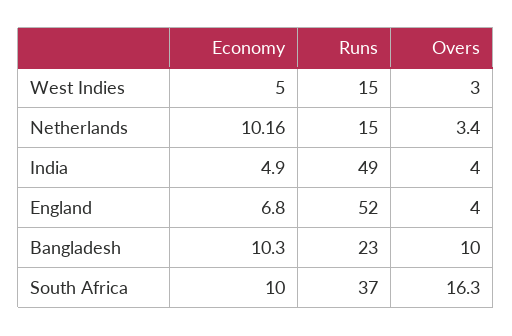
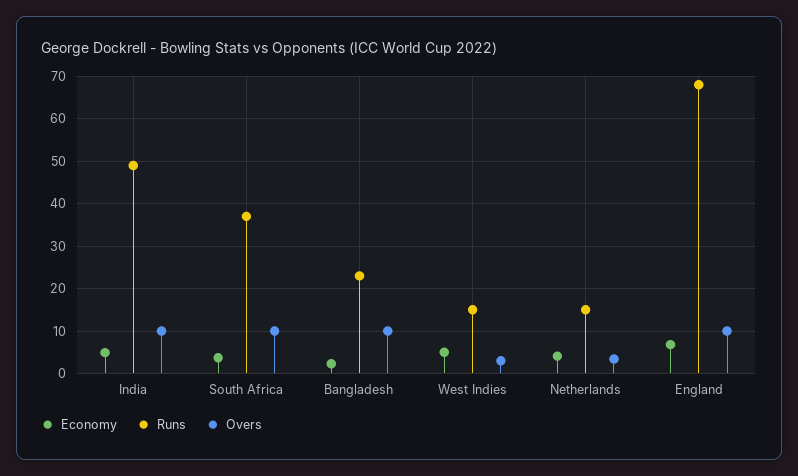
  {
    "Economy": {
      "West Indies": 5,
-     "Netherlands": 10.16,
+     "Netherlands": 4,
      "India": 4.9,
      "England": 6.8,
-     "Bangladesh": 10.3,
+     "Bangladesh": 2,
-     "South Africa": 10
+     "South Africa": 4
    },
    "Runs": {
      "West Indies": 15,
      "Netherlands": 15,
      "India": 49,
-     "England": 52,
+     "England": 68,
      "Bangladesh": 23,
      "South Africa": 37
    },
    "Overs": {
      "West Indies": 3,
      "Netherlands": 3.4,
-     "India": 4,
+     "India": 10,
-     "England": 4,
+     "England": 10,
      "Bangladesh": 10,
-     "South Africa": 16.3
+     "South Africa": 10
    }
  }

